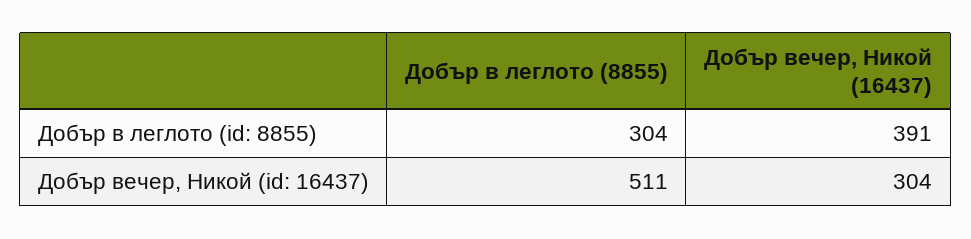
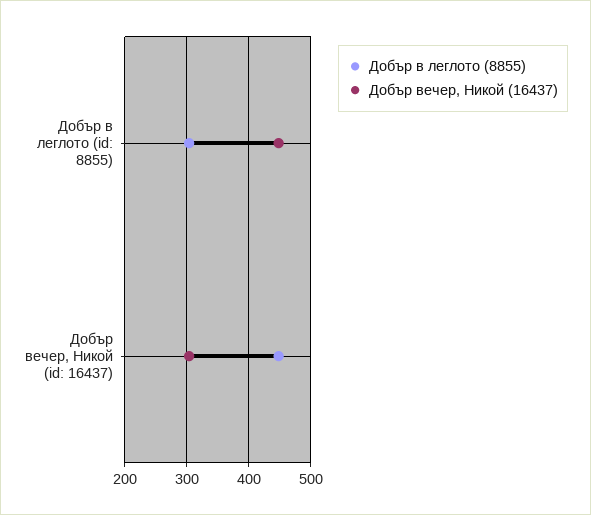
  {
    "Добър в леглото (8855)": {
      "Добър в леглото (id: 8855)": 304,
-     "Добър вечер, Никой (id: 16437)": 511
+     "Добър вечер, Никой (id: 16437)": 450
    },
    "Добър вечер, Никой (16437)": {
-     "Добър в леглото (id: 8855)": 391,
+     "Добър в леглото (id: 8855)": 450,
      "Добър вечер, Никой (id: 16437)": 304
    }
  }

